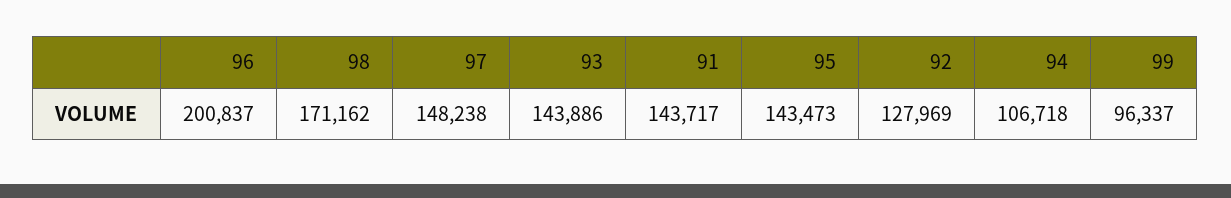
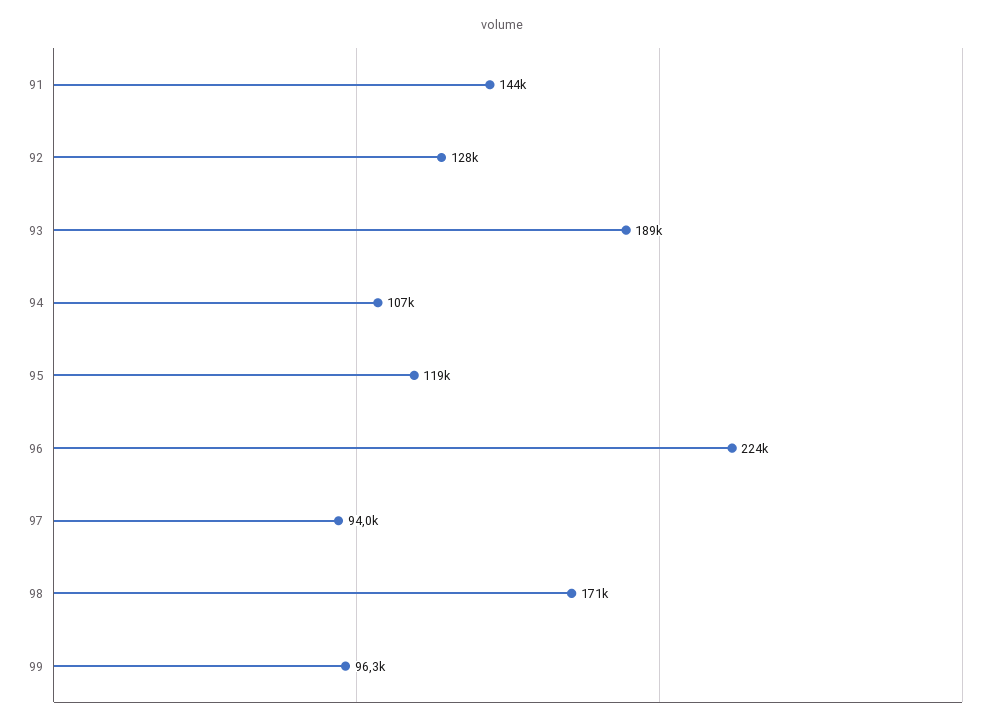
  {
-   "96": 200837,
+   "96": 224000,
    "98": 171162,
-   "97": 148238,
+   "97": 94000,
-   "93": 143886,
+   "93": 189000,
    "91": 143717,
-   "95": 143473,
+   "95": 119000,
    "92": 127969,
    "94": 106718,
    "99": 96337
  }

